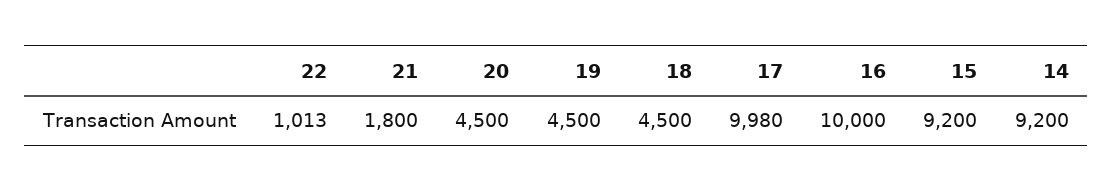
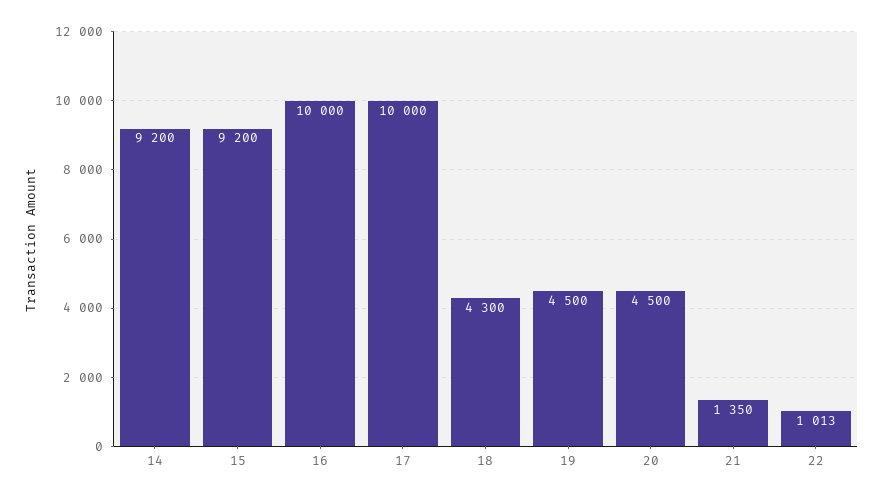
  {
    "22": 1013,
-   "21": 1800,
+   "21": 1350,
    "20": 4500,
    "19": 4500,
-   "18": 4500,
+   "18": 4300,
-   "17": 9980,
+   "17": 10000,
    "16": 10000,
    "15": 9200,
    "14": 9200
  }

